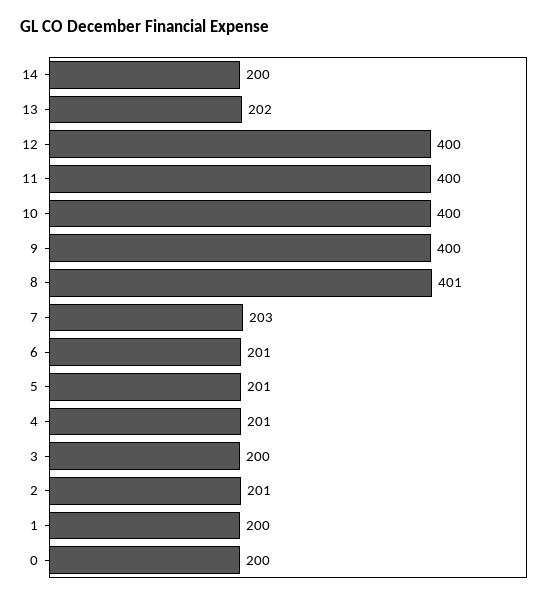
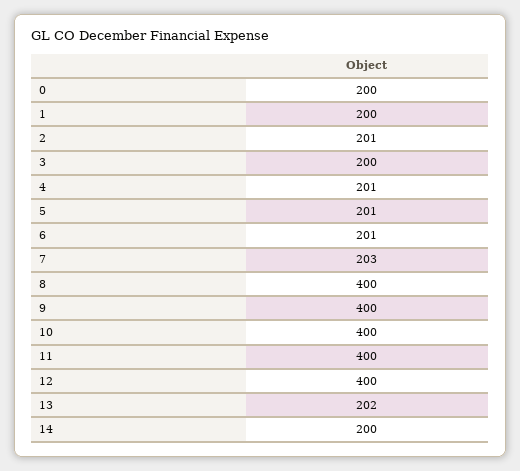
  {
    "14": 200,
    "13": 202,
    "12": 400,
    "11": 400,
    "10": 400,
    "9": 400,
-   "8": 401,
+   "8": 400,
    "7": 203,
    "6": 201,
    "5": 201,
    "4": 201,
    "3": 200,
    "2": 201,
    "1": 200,
    "0": 200
  }

